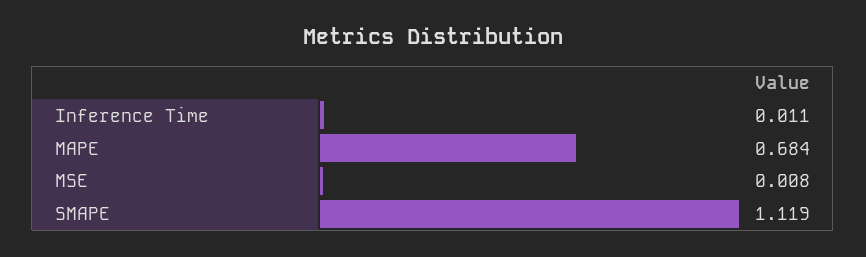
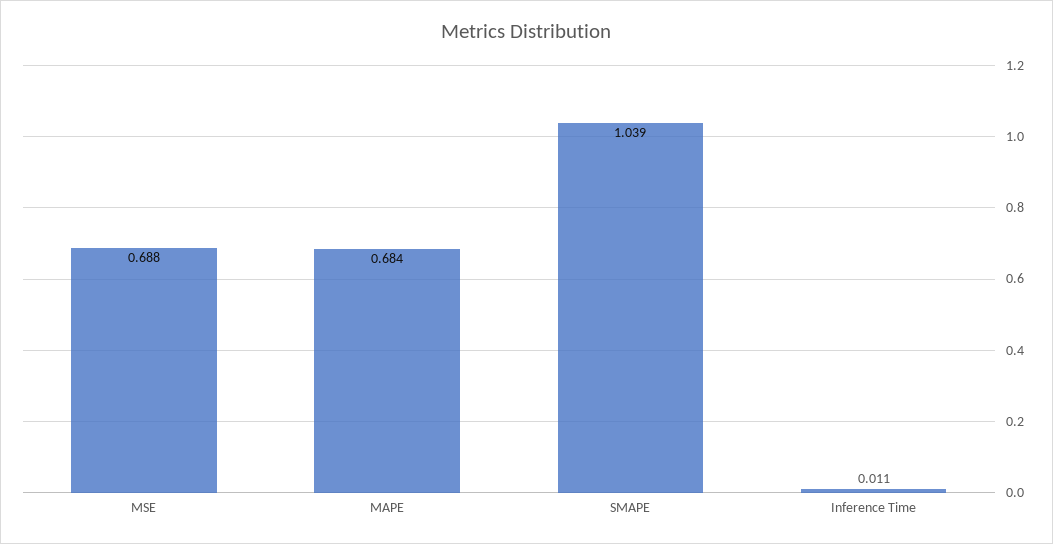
  {
    "Inference Time": 0.011,
    "MAPE": 0.684,
-   "MSE": 0.008,
+   "MSE": 0.688,
-   "SMAPE": 1.119
+   "SMAPE": 1.039
  }

